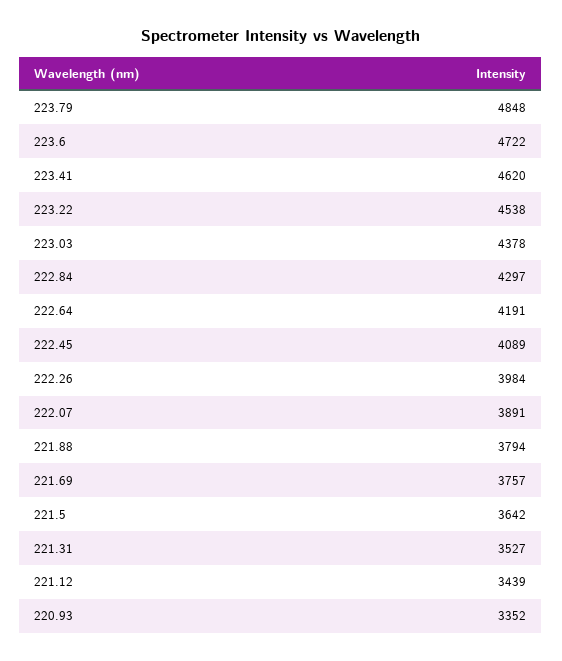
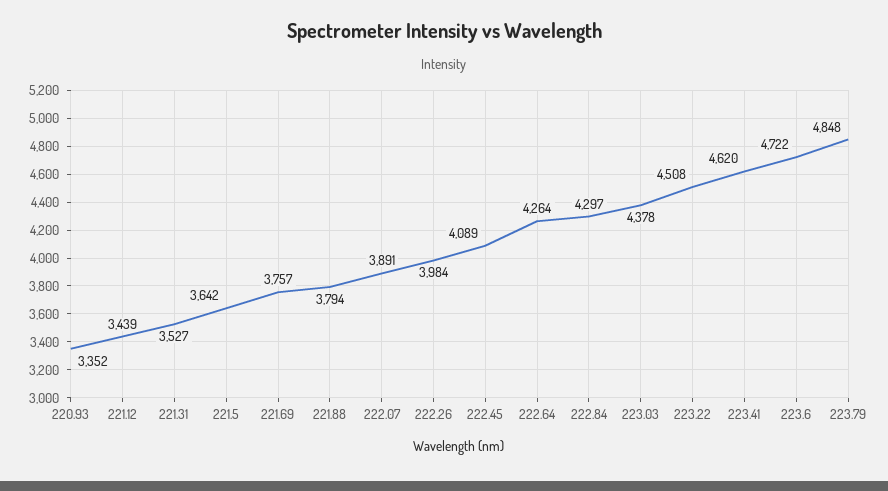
  {
    "223.79": 4848,
    "223.6": 4722,
    "223.41": 4620,
-   "223.22": 4538,
+   "223.22": 4508,
    "223.03": 4378,
    "222.84": 4297,
-   "222.64": 4191,
+   "222.64": 4264,
    "222.45": 4089,
    "222.26": 3984,
    "222.07": 3891,
    "221.88": 3794,
    "221.69": 3757,
    "221.5": 3642,
    "221.31": 3527,
    "221.12": 3439,
    "220.93": 3352
  }

